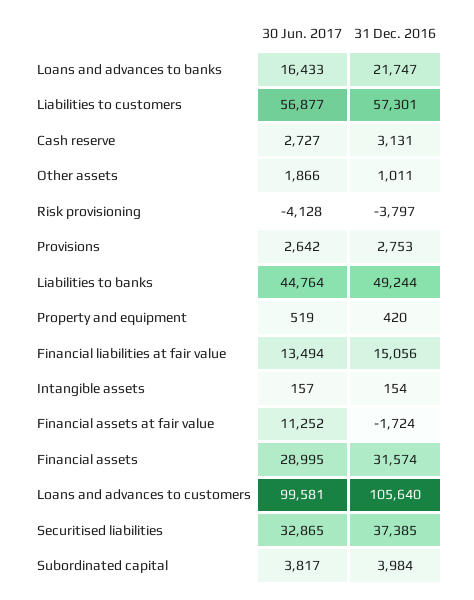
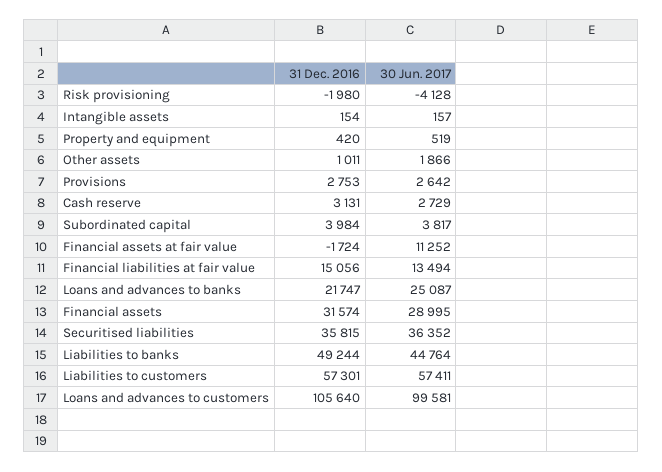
  {
    "30 Jun. 2017": {
-     "Loans and advances to banks": 16433,
+     "Loans and advances to banks": 25087,
-     "Liabilities to customers": 56877,
+     "Liabilities to customers": 57411,
-     "Cash reserve": 2727,
+     "Cash reserve": 2729,
      "Other assets": 1866,
      "Risk provisioning": -4128,
      "Provisions": 2642,
      "Liabilities to banks": 44764,
      "Property and equipment": 519,
      "Financial liabilities at fair value": 13494,
      "Intangible assets": 157,
      "Financial assets at fair value": 11252,
      "Financial assets": 28995,
      "Loans and advances to customers": 99581,
-     "Securitised liabilities": 32865,
+     "Securitised liabilities": 36352,
      "Subordinated capital": 3817
    },
    "31 Dec. 2016": {
      "Loans and advances to banks": 21747,
      "Liabilities to customers": 57301,
      "Cash reserve": 3131,
      "Other assets": 1011,
-     "Risk provisioning": -3797,
+     "Risk provisioning": -1980,
      "Provisions": 2753,
      "Liabilities to banks": 49244,
      "Property and equipment": 420,
      "Financial liabilities at fair value": 15056,
      "Intangible assets": 154,
      "Financial assets at fair value": -1724,
      "Financial assets": 31574,
      "Loans and advances to customers": 105640,
-     "Securitised liabilities": 37385,
+     "Securitised liabilities": 35815,
      "Subordinated capital": 3984
    }
  }

